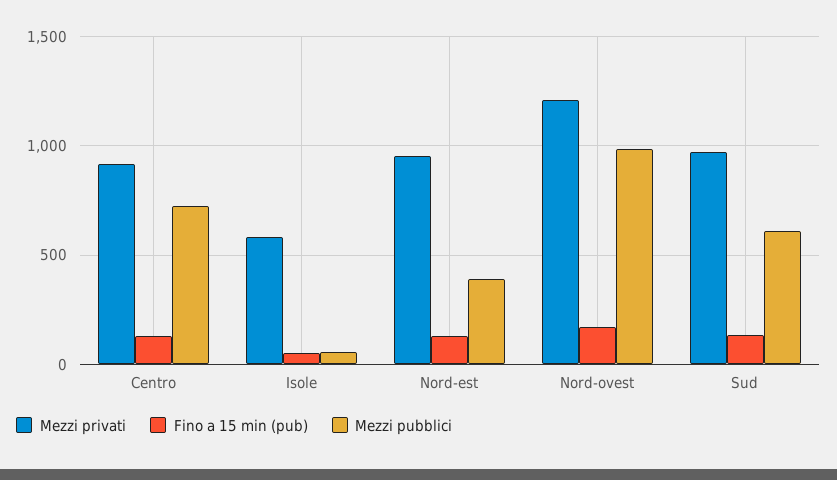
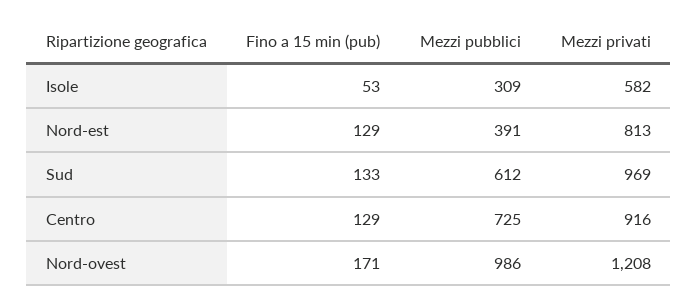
  {
    "Mezzi privati": {
      "Centro": 916,
      "Isole": 582,
-     "Nord-est": 950,
+     "Nord-est": 813,
      "Nord-ovest": 1208,
      "Sud": 969
    },
    "Fino a 15 min (pub)": {
      "Centro": 129,
      "Isole": 53,
      "Nord-est": 129,
      "Nord-ovest": 171,
      "Sud": 133
    },
    "Mezzi pubblici": {
      "Centro": 725,
-     "Isole": 50,
+     "Isole": 309,
      "Nord-est": 391,
      "Nord-ovest": 986,
      "Sud": 612
    }
  }

